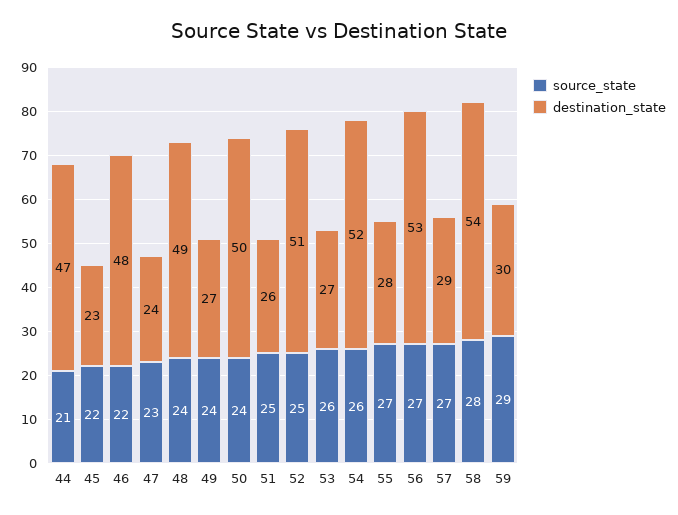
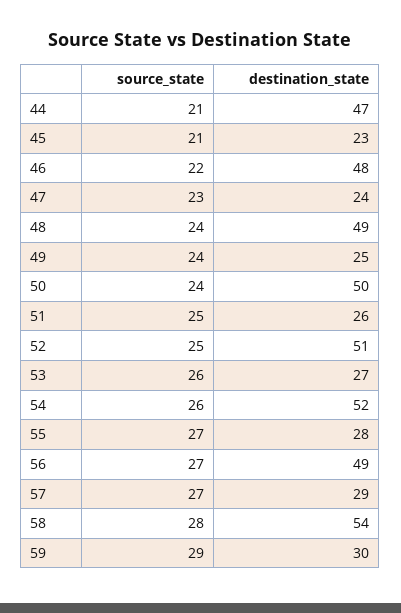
  {
    "source_state": {
      "44": 21,
-     "45": 22,
+     "45": 21,
      "46": 22,
      "47": 23,
      "48": 24,
      "49": 24,
      "50": 24,
      "51": 25,
      "52": 25,
      "53": 26,
      "54": 26,
      "55": 27,
      "56": 27,
      "57": 27,
      "58": 28,
      "59": 29
    },
    "destination_state": {
      "44": 47,
      "45": 23,
      "46": 48,
      "47": 24,
      "48": 49,
-     "49": 27,
+     "49": 25,
      "50": 50,
      "51": 26,
      "52": 51,
      "53": 27,
      "54": 52,
      "55": 28,
-     "56": 53,
+     "56": 49,
      "57": 29,
      "58": 54,
      "59": 30
    }
  }

